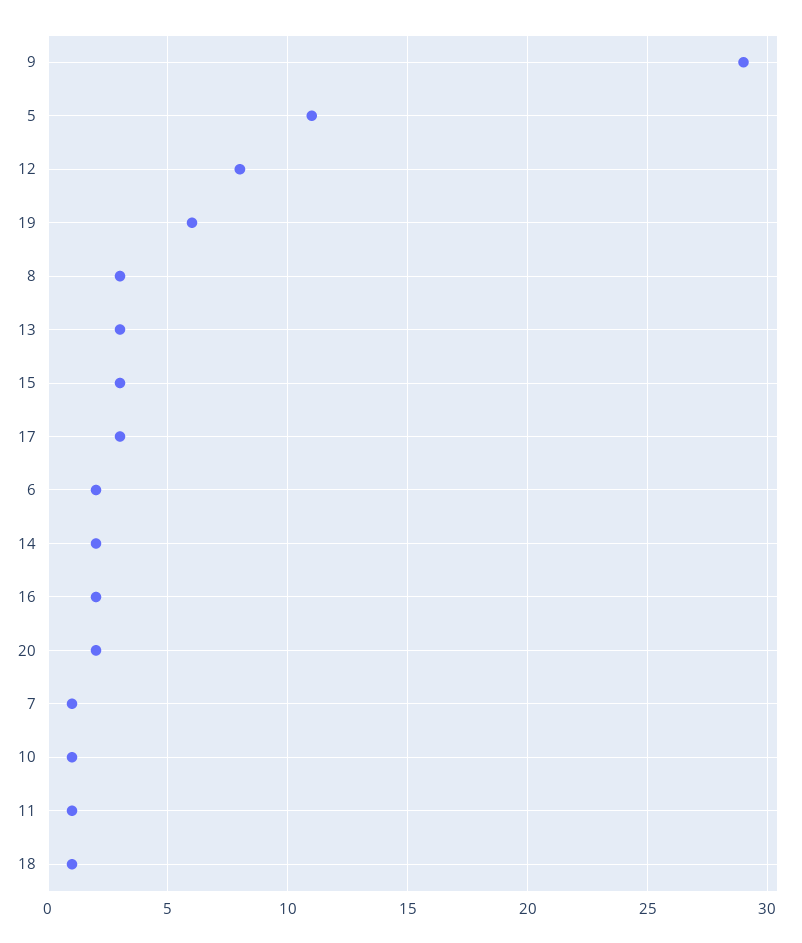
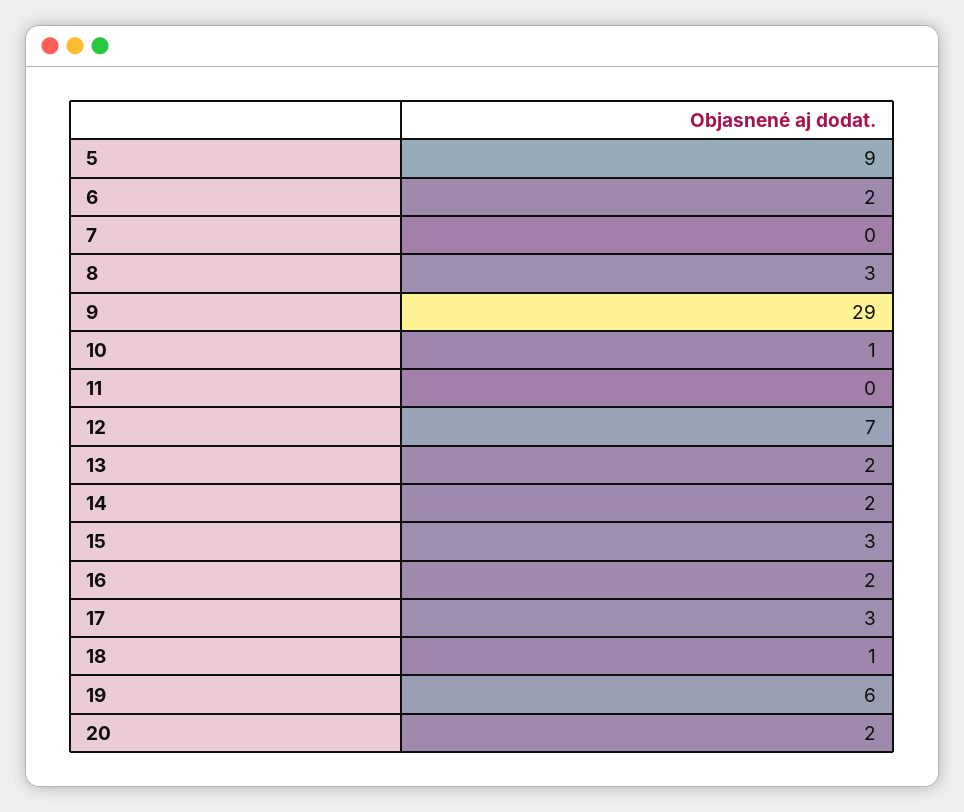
  {
    "9": 29,
-   "5": 11,
+   "5": 9,
-   "12": 8,
+   "12": 7,
    "19": 6,
    "8": 3,
-   "13": 3,
+   "13": 2,
    "15": 3,
    "17": 3,
    "6": 2,
    "14": 2,
    "16": 2,
    "20": 2,
-   "7": 1,
+   "7": 0,
    "10": 1,
-   "11": 1,
+   "11": 0,
    "18": 1
  }

